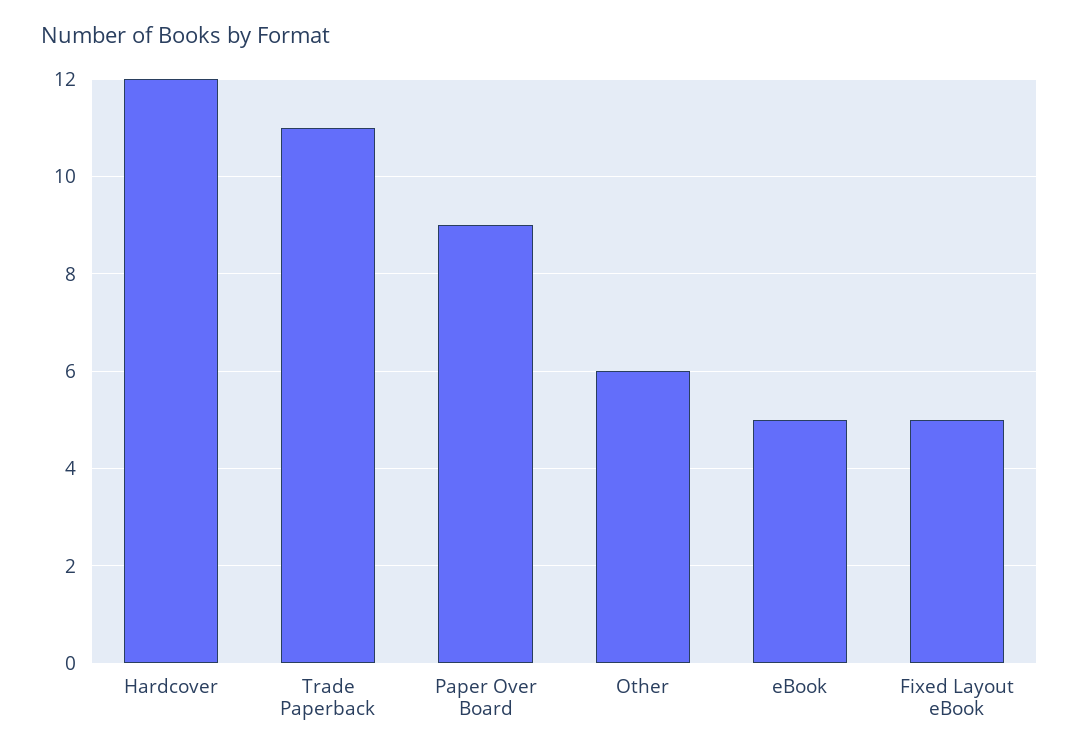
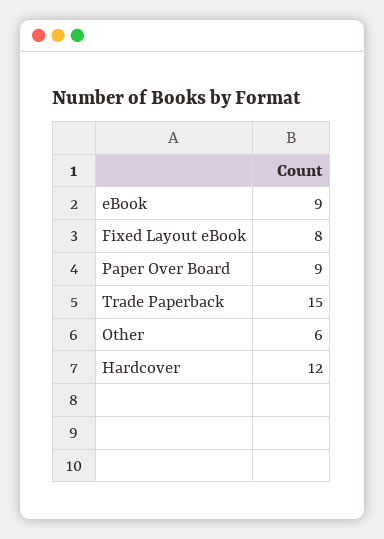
  {
    "Hardcover": 12,
-   "Trade Paperback": 11,
+   "Trade Paperback": 15,
    "Paper Over Board": 9,
    "Other": 6,
-   "eBook": 5,
+   "eBook": 9,
-   "Fixed Layout eBook": 5
+   "Fixed Layout eBook": 8
  }

